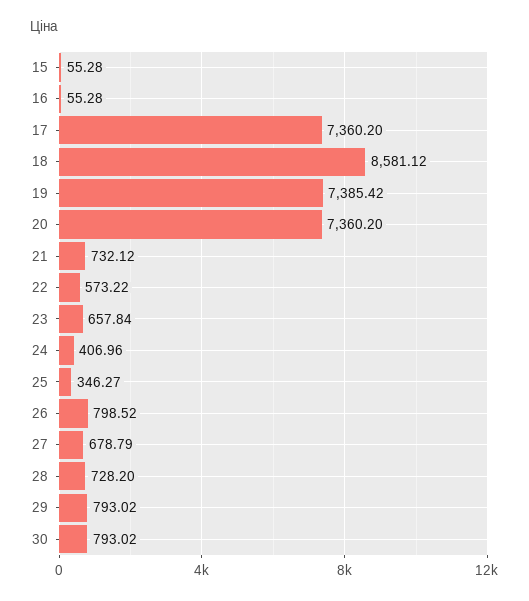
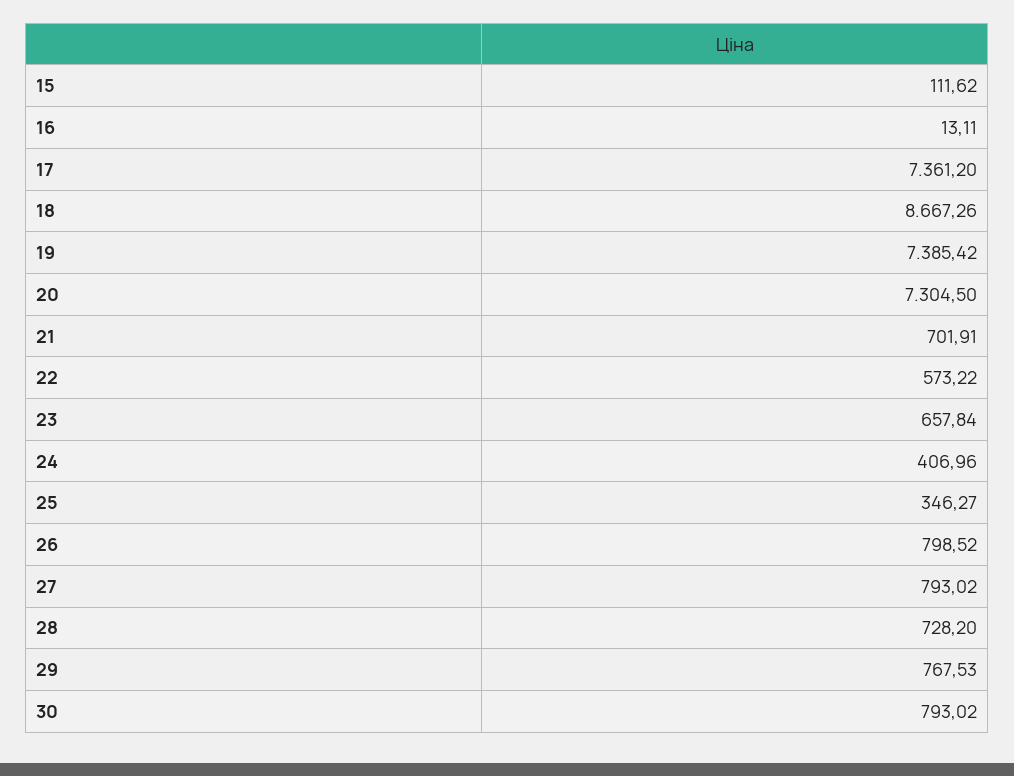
  {
-   "15": 55.28,
+   "15": 111.62,
-   "16": 55.28,
+   "16": 13.11,
-   "17": 7360.2,
+   "17": 7361.2,
-   "18": 8581.12,
+   "18": 8667.26,
    "19": 7385.42,
-   "20": 7360.2,
+   "20": 7304.5,
-   "21": 732.12,
+   "21": 701.91,
    "22": 573.22,
    "23": 657.84,
    "24": 406.96,
    "25": 346.27,
    "26": 798.52,
-   "27": 678.79,
+   "27": 793.02,
    "28": 728.2,
-   "29": 793.02,
+   "29": 767.53,
    "30": 793.02
  }

